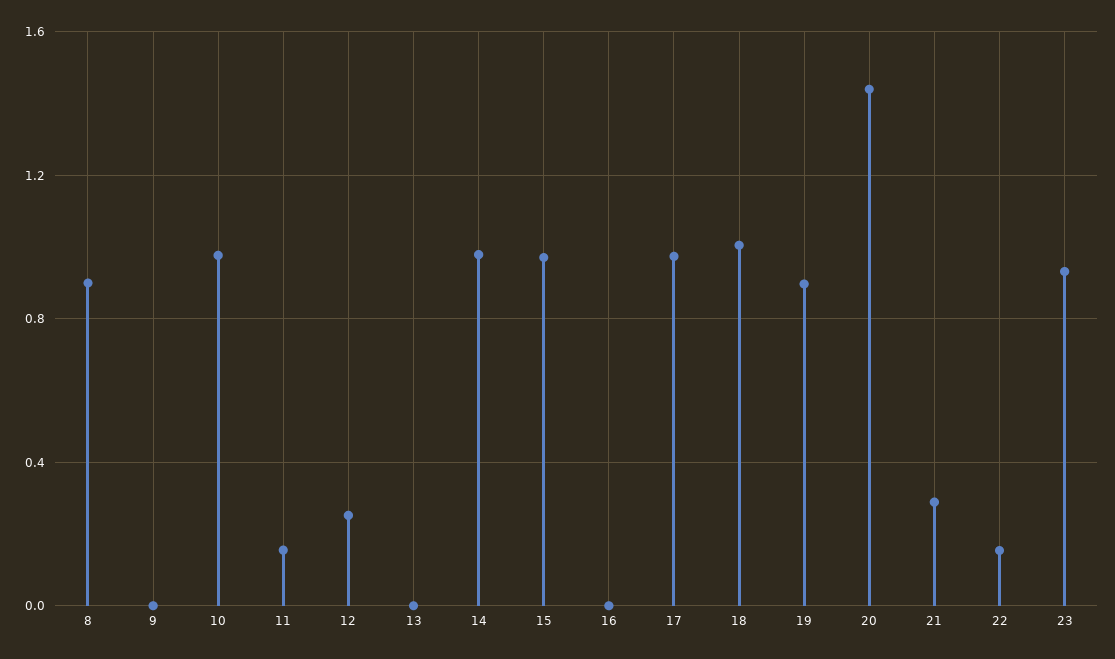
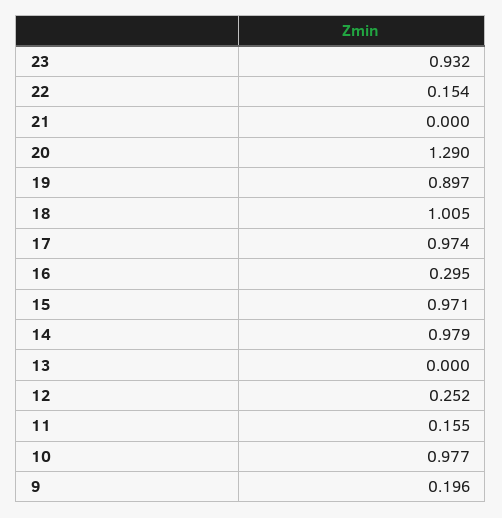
  {
-   "8": 0.9,
-   "9": 0,
+   "9": 0.196,
    "10": 0.977,
    "11": 0.155,
    "12": 0.252,
    "13": 0,
    "14": 0.979,
    "15": 0.971,
-   "16": 0,
+   "16": 0.295,
    "17": 0.974,
    "18": 1.005,
    "19": 0.897,
-   "20": 1.45,
+   "20": 1.29,
-   "21": 0.3,
+   "21": 0,
    "22": 0.154,
    "23": 0.932
  }

